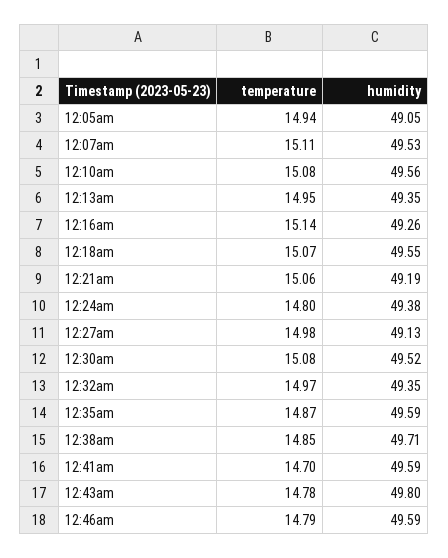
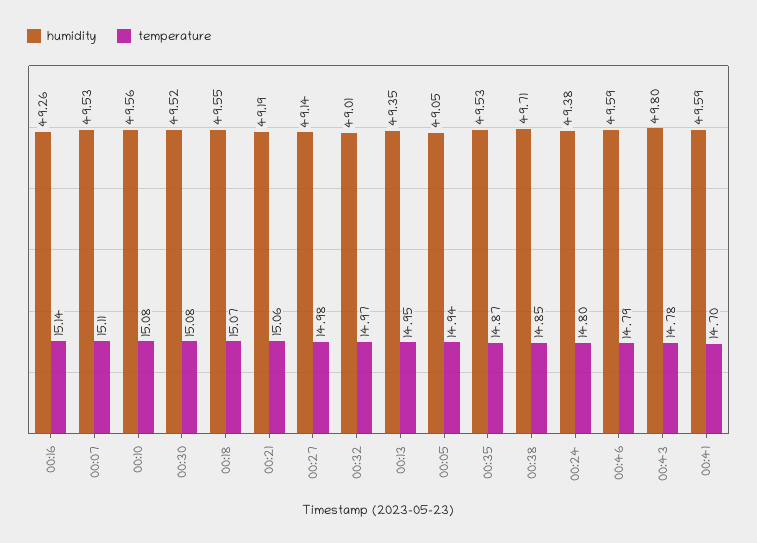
  {
    "temperature": {
      "12:05am": 14.94,
      "12:07am": 15.11,
      "12:10am": 15.08,
      "12:13am": 14.95,
      "12:16am": 15.14,
      "12:18am": 15.07,
      "12:21am": 15.06,
      "12:24am": 14.8,
      "12:27am": 14.98,
      "12:30am": 15.08,
      "12:32am": 14.97,
      "12:35am": 14.87,
      "12:38am": 14.85,
      "12:41am": 14.7,
      "12:43am": 14.78,
      "12:46am": 14.79
    },
    "humidity": {
      "12:05am": 49.05,
      "12:07am": 49.53,
      "12:10am": 49.56,
      "12:13am": 49.35,
      "12:16am": 49.26,
      "12:18am": 49.55,
      "12:21am": 49.19,
      "12:24am": 49.38,
-     "12:27am": 49.13,
+     "12:27am": 49.14,
      "12:30am": 49.52,
-     "12:32am": 49.35,
+     "12:32am": 49.01,
-     "12:35am": 49.59,
+     "12:35am": 49.53,
      "12:38am": 49.71,
      "12:41am": 49.59,
      "12:43am": 49.8,
      "12:46am": 49.59
    }
  }

